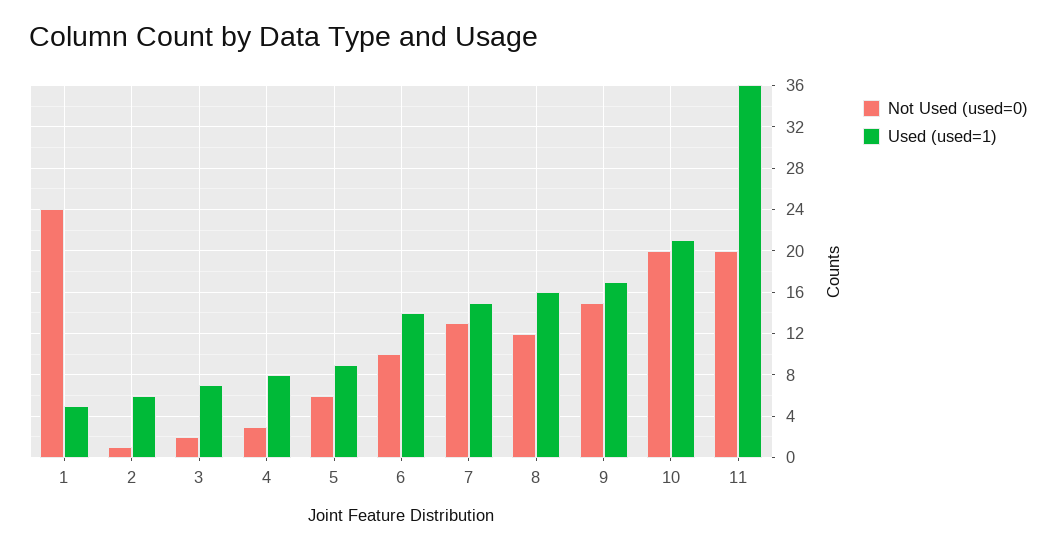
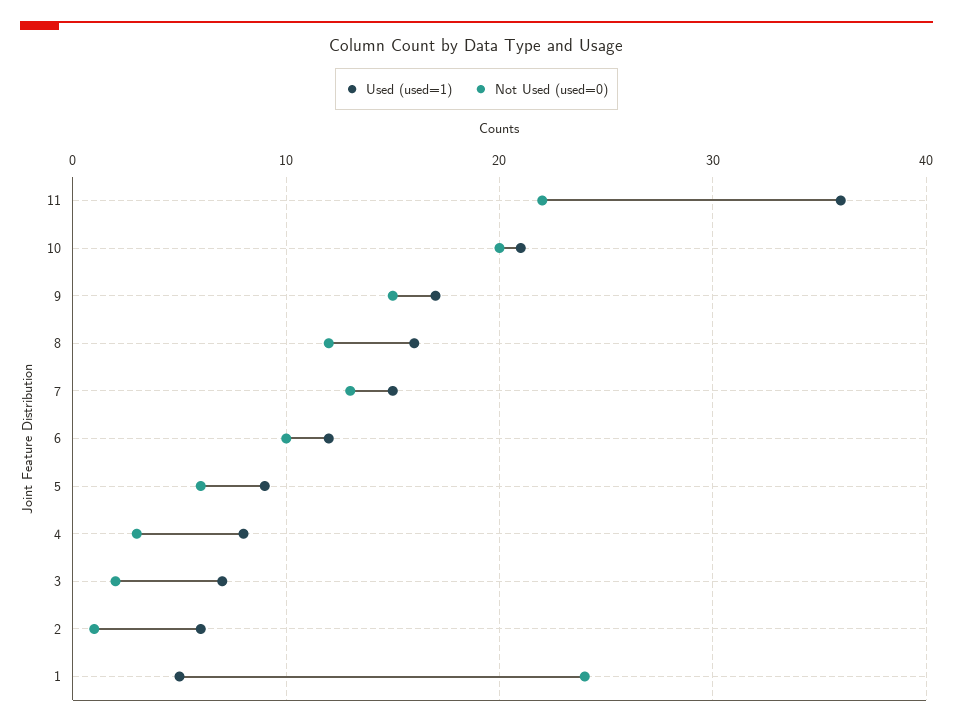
  {
    "Not Used (used=0)": {
      "1": 24,
      "2": 1,
      "3": 2,
      "4": 3,
      "5": 6,
      "6": 10,
      "7": 13,
      "8": 12,
      "9": 15,
      "10": 20,
-     "11": 20
+     "11": 22
    },
    "Used (used=1)": {
      "1": 5,
      "2": 6,
      "3": 7,
      "4": 8,
      "5": 9,
-     "6": 14,
+     "6": 12,
      "7": 15,
      "8": 16,
      "9": 17,
      "10": 21,
      "11": 36
    }
  }

